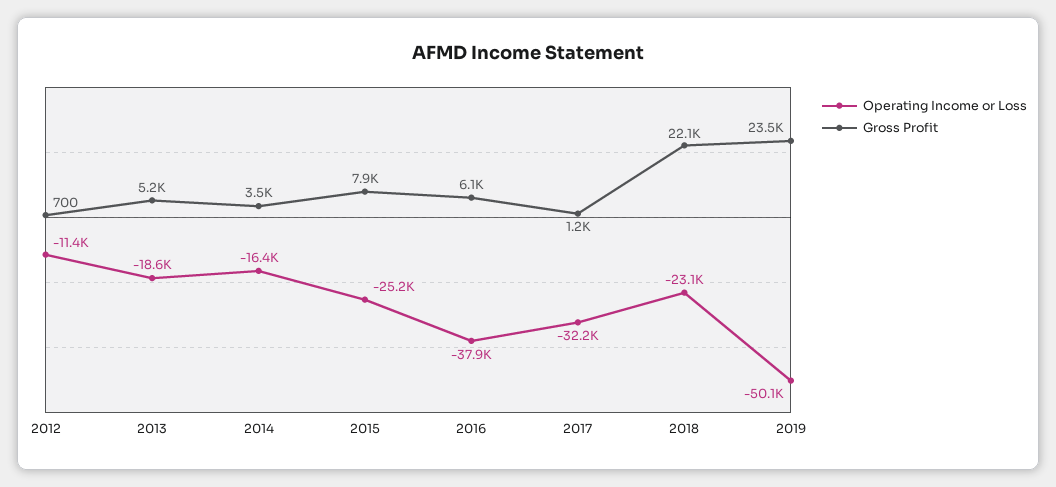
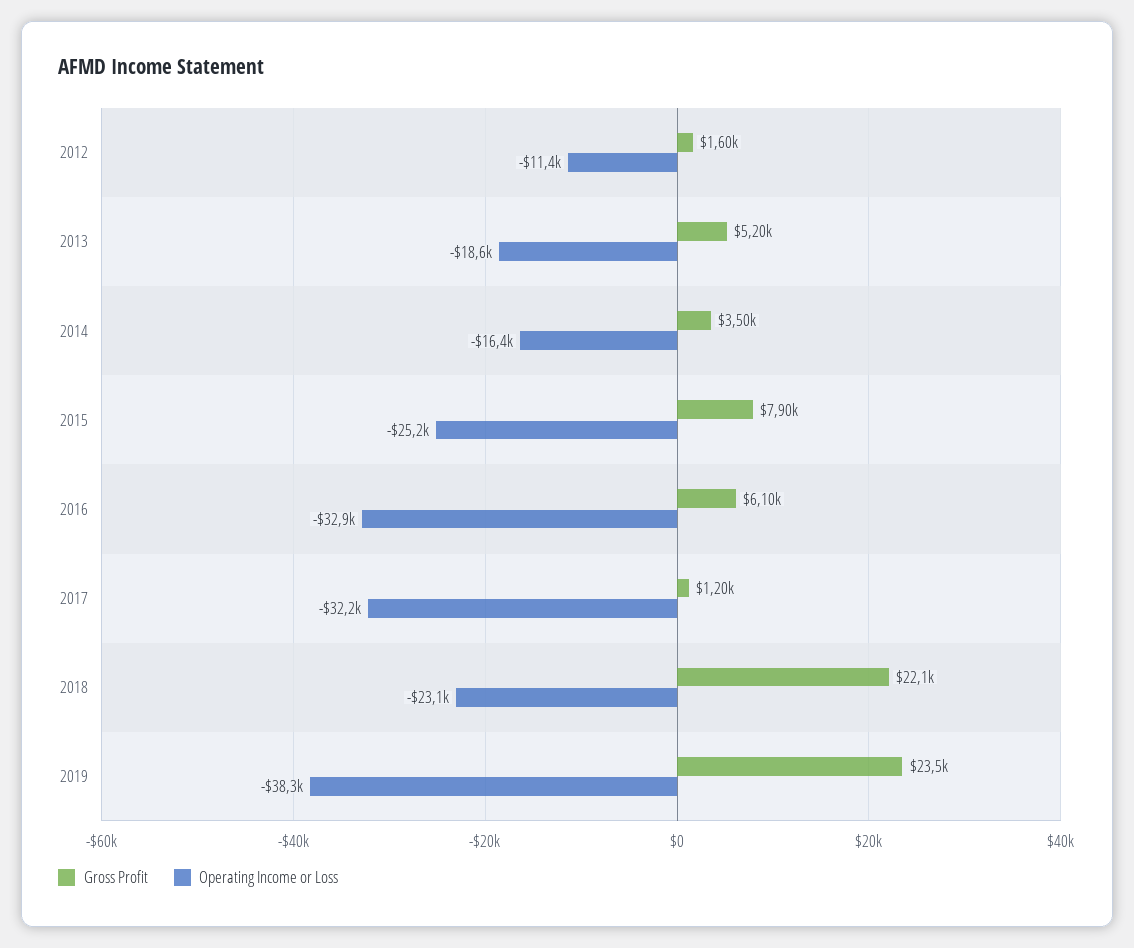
  {
    "Operating Income or Loss": {
      "2012": -11400,
      "2013": -18600,
      "2014": -16400,
      "2015": -25200,
-     "2016": -37900,
+     "2016": -32900,
      "2017": -32200,
      "2018": -23100,
-     "2019": -50100
+     "2019": -38300
    },
    "Gross Profit": {
-     "2012": 700,
+     "2012": 1600,
      "2013": 5200,
      "2014": 3500,
      "2015": 7900,
      "2016": 6100,
      "2017": 1200,
      "2018": 22100,
      "2019": 23500
    }
  }

